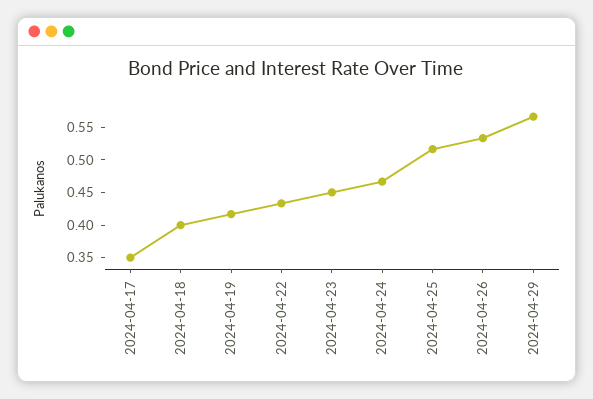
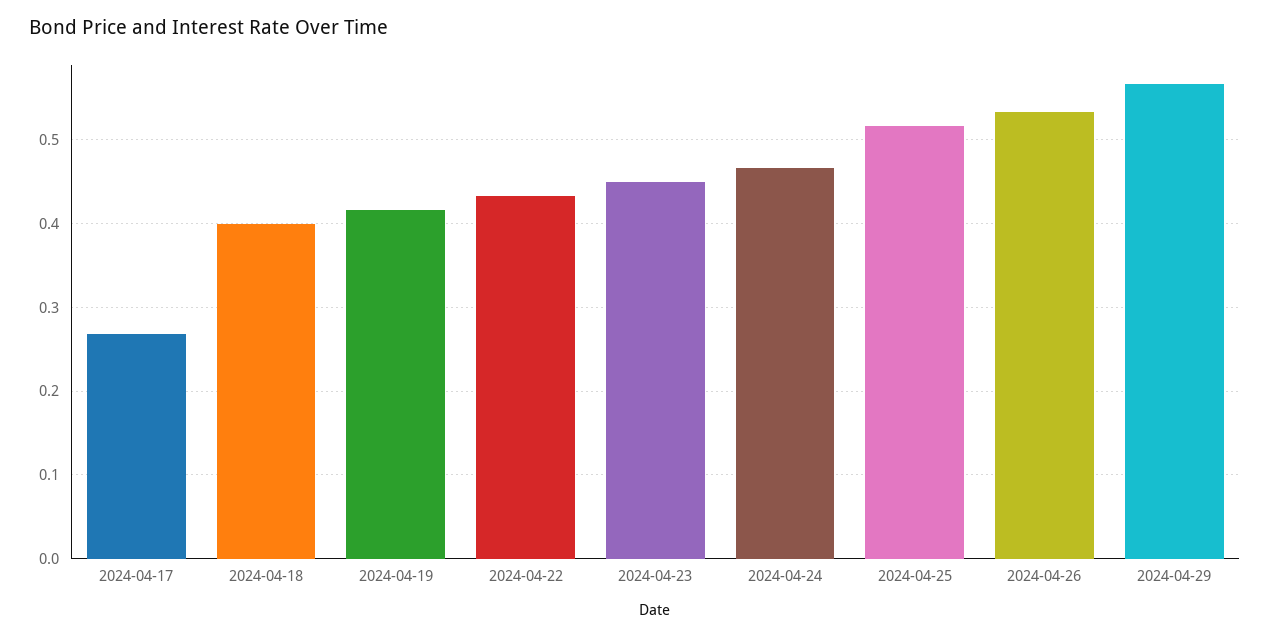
  {
-   "2024-04-17": 0.35,
+   "2024-04-17": 0.27,
    "2024-04-18": 0.4,
    "2024-04-19": 0.42,
    "2024-04-22": 0.43,
    "2024-04-23": 0.45,
    "2024-04-24": 0.47,
    "2024-04-25": 0.52,
    "2024-04-26": 0.53,
    "2024-04-29": 0.57
  }

